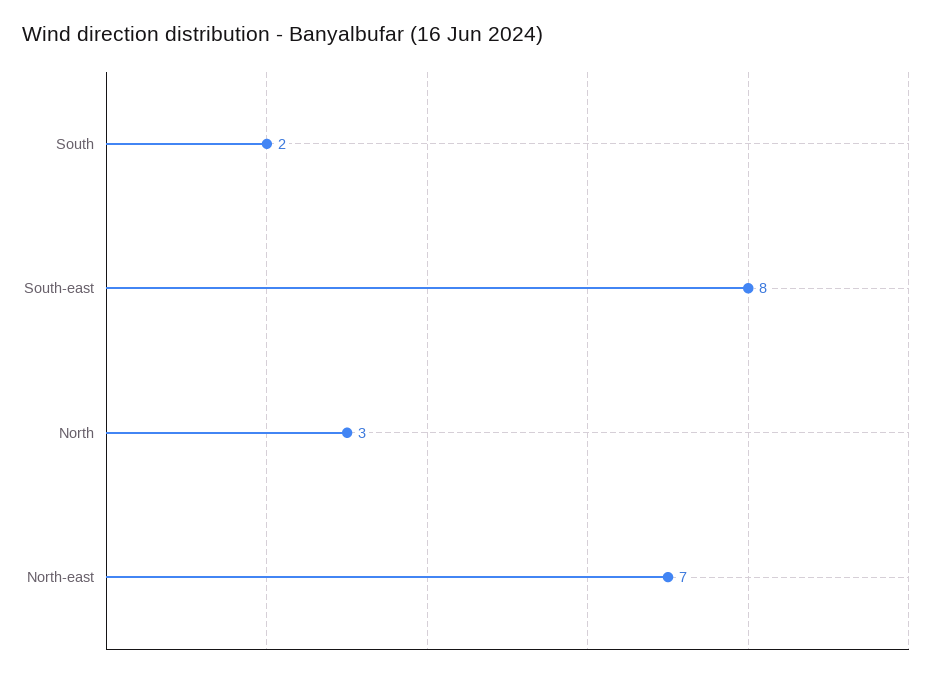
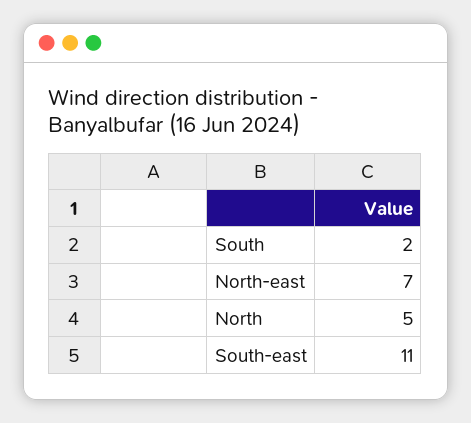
  {
    "South": 2,
-   "South-east": 8,
+   "South-east": 11,
-   "North": 3,
+   "North": 5,
    "North-east": 7
  }

